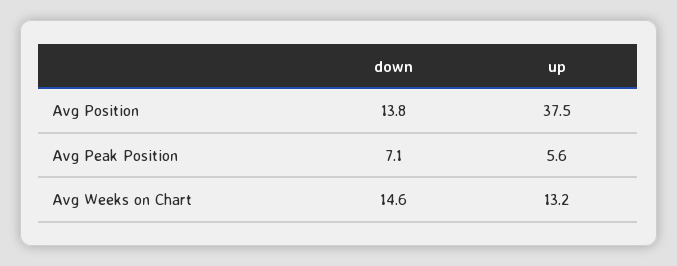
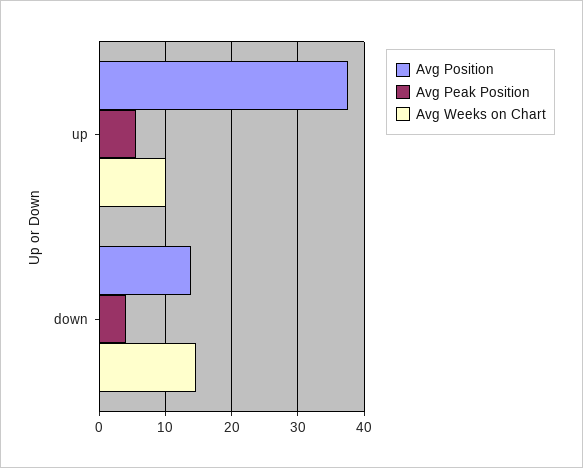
  {
    "Avg Position": {
      "down": 13.8,
      "up": 37.5
    },
    "Avg Peak Position": {
-     "down": 7.1,
+     "down": 4,
      "up": 5.6
    },
    "Avg Weeks on Chart": {
      "down": 14.6,
-     "up": 13.2
+     "up": 10
    }
  }

